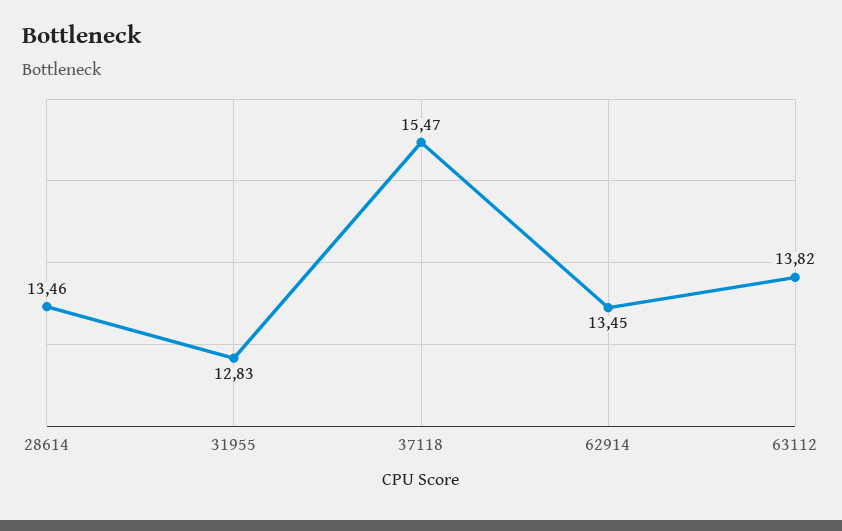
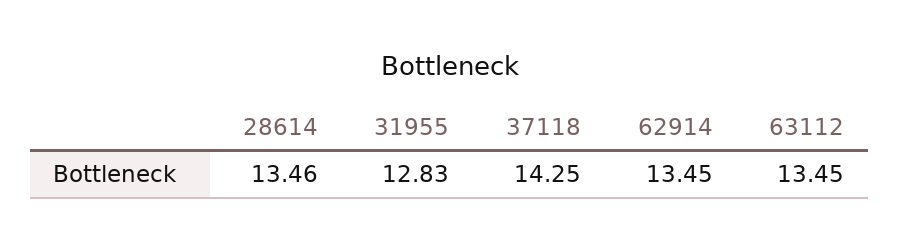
  {
    "28614": 13.46,
    "31955": 12.83,
-   "37118": 15.47,
+   "37118": 14.25,
    "62914": 13.45,
-   "63112": 13.82
+   "63112": 13.45
  }

